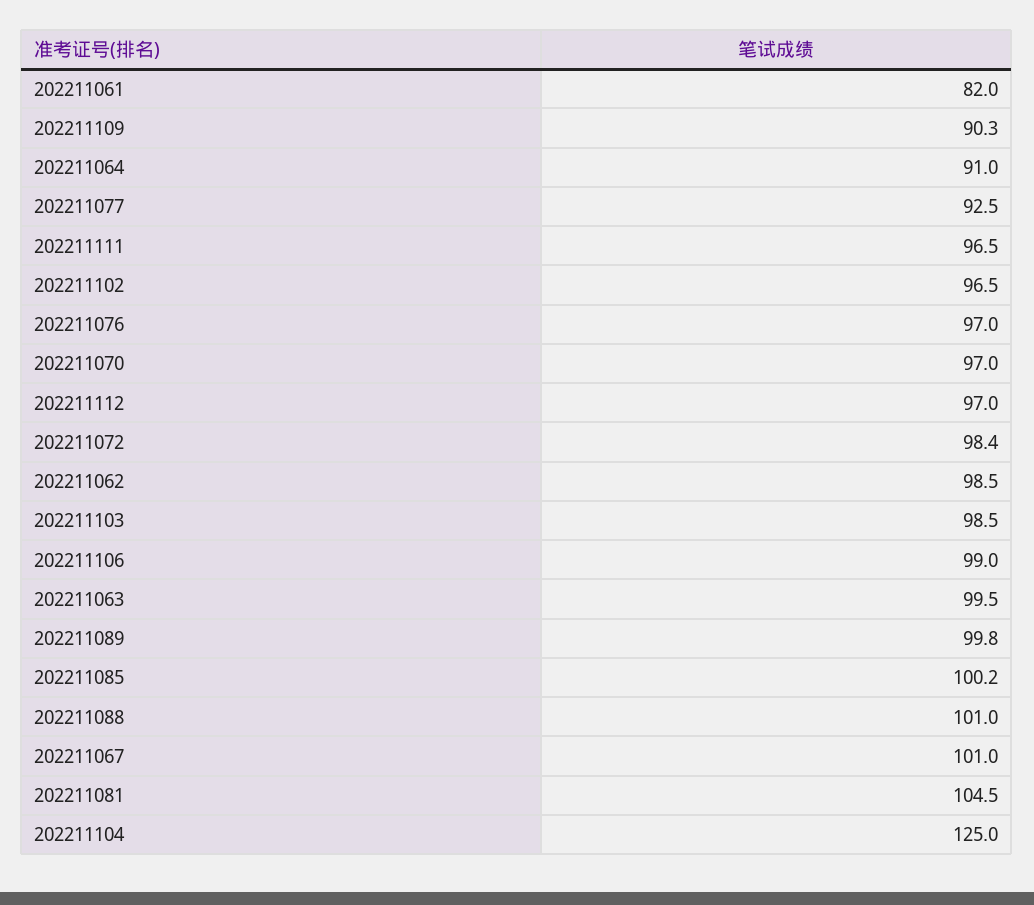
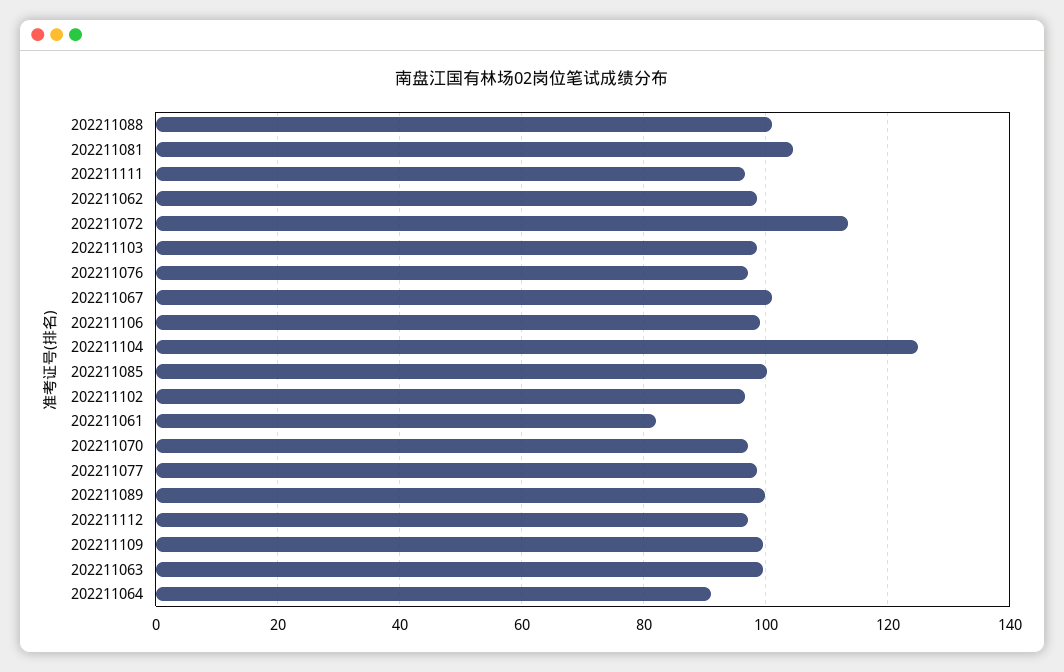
  {
    "202211061": 82,
-   "202211109": 90.3,
+   "202211109": 100,
    "202211064": 91,
-   "202211077": 92.5,
+   "202211077": 98,
    "202211111": 96.5,
    "202211102": 96.5,
    "202211076": 97,
    "202211070": 97,
    "202211112": 97,
-   "202211072": 98.4,
+   "202211072": 114,
    "202211062": 98.5,
    "202211103": 98.5,
    "202211106": 99,
    "202211063": 99.5,
    "202211089": 99.8,
    "202211085": 100.2,
    "202211088": 101,
    "202211067": 101,
    "202211081": 104.5,
    "202211104": 125
  }

